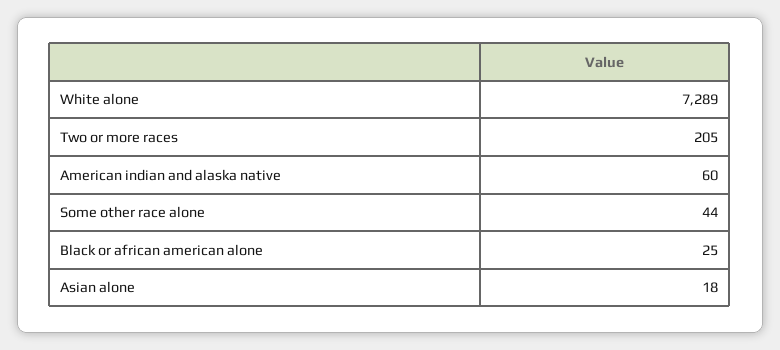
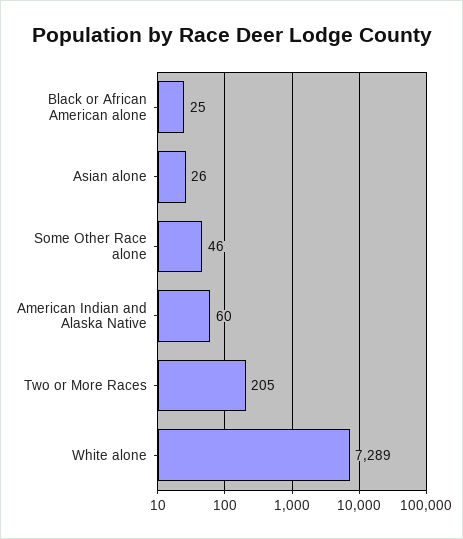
  {
    "White alone": 7289,
    "Two or more races": 205,
    "American indian and alaska native": 60,
-   "Some other race alone": 44,
+   "Some other race alone": 46,
    "Black or african american alone": 25,
-   "Asian alone": 18
+   "Asian alone": 26
  }

